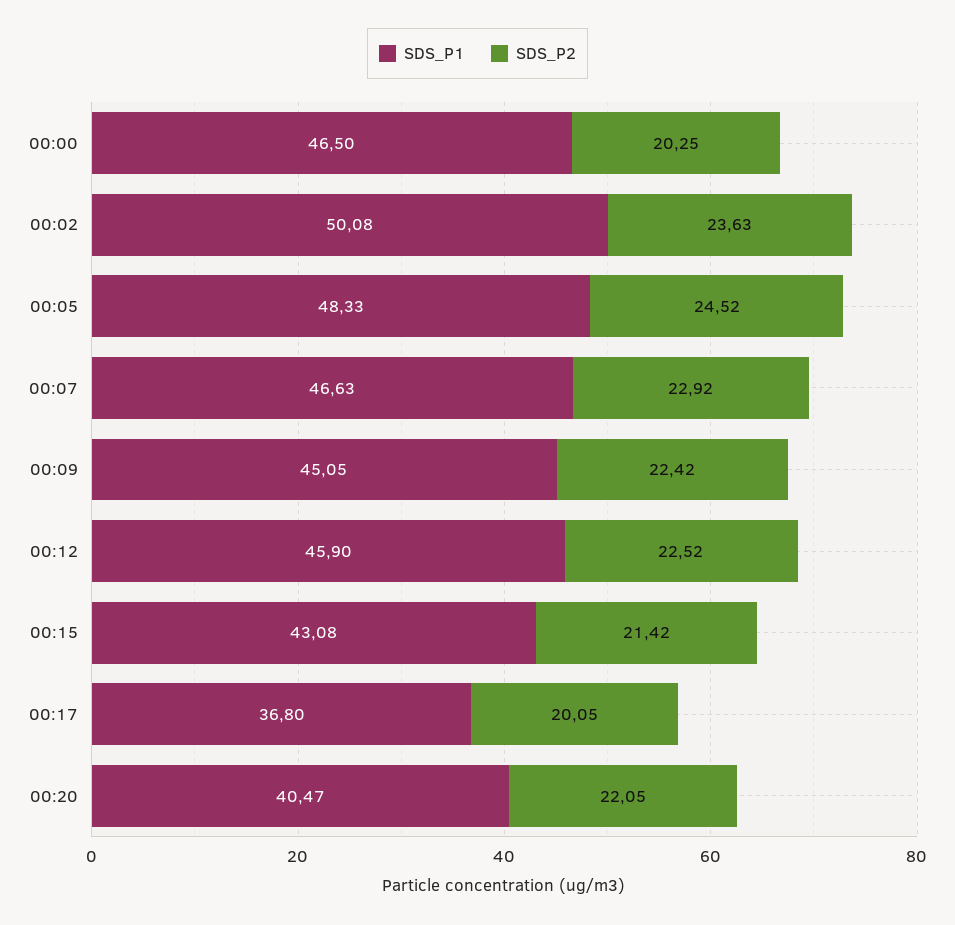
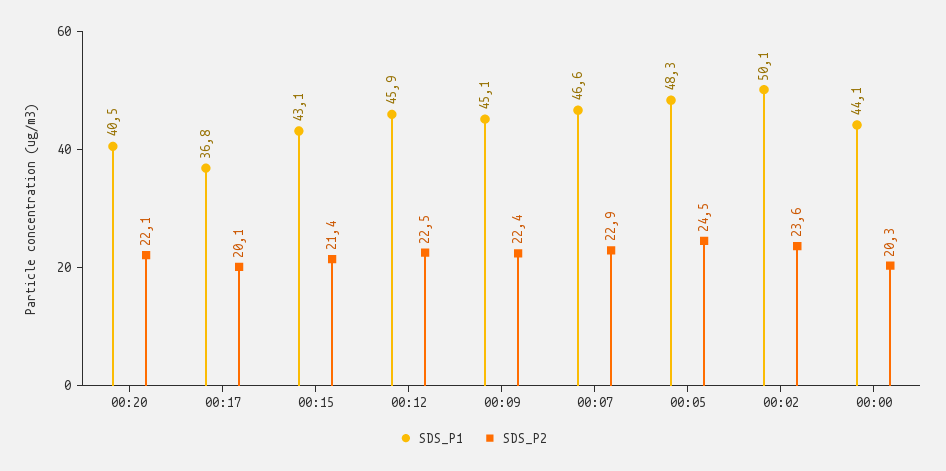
  {
    "SDS_P1": {
-     "00:00": 46.5,
+     "00:00": 44.1,
      "00:02": 50.08,
      "00:05": 48.33,
      "00:07": 46.63,
      "00:09": 45.05,
      "00:12": 45.9,
      "00:15": 43.08,
      "00:17": 36.8,
      "00:20": 40.47
    },
    "SDS_P2": {
      "00:00": 20.25,
      "00:02": 23.63,
      "00:05": 24.52,
      "00:07": 22.92,
      "00:09": 22.42,
      "00:12": 22.52,
      "00:15": 21.42,
      "00:17": 20.05,
      "00:20": 22.05
    }
  }

